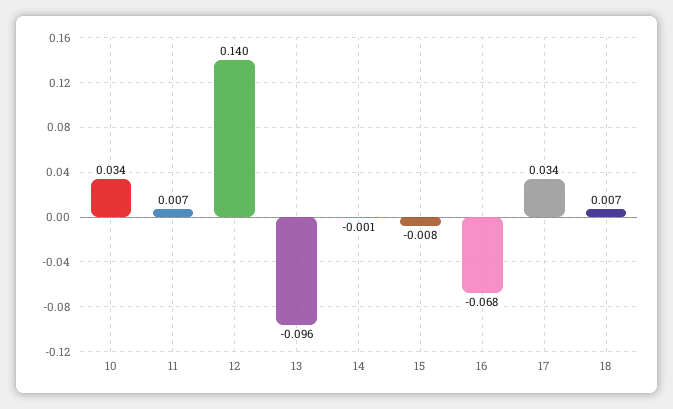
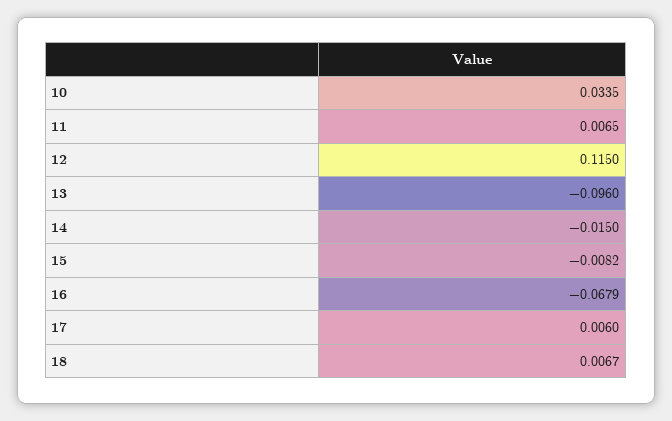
  {
    "10": 0.0335,
    "11": 0.0065,
-   "12": 0.14,
+   "12": 0.115,
    "13": -0.096,
-   "14": -0.001,
+   "14": -0.015,
    "15": -0.0082,
    "16": -0.0679,
-   "17": 0.034,
+   "17": 0.006,
    "18": 0.0067
  }

